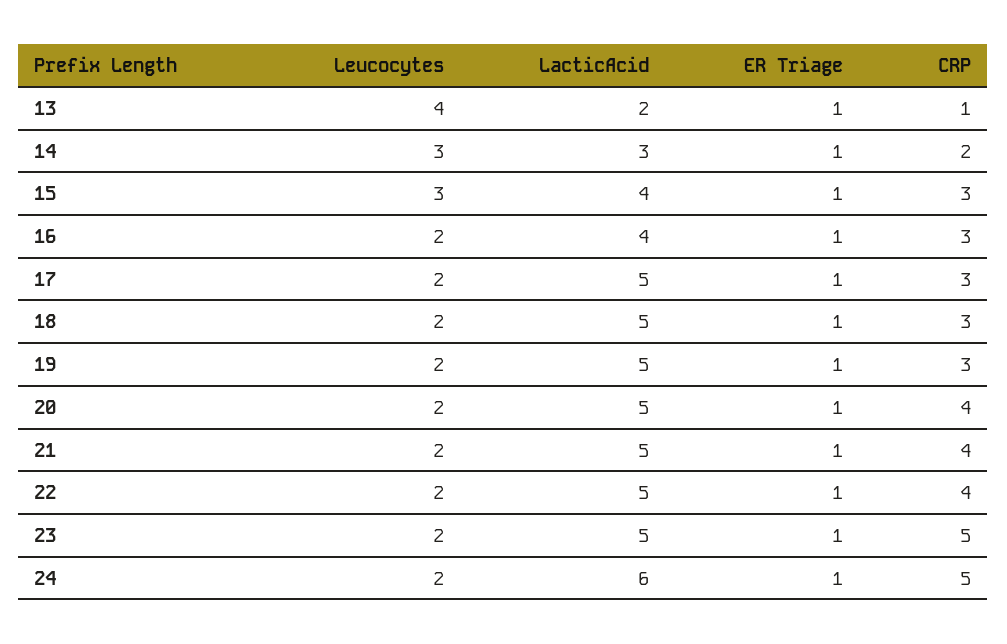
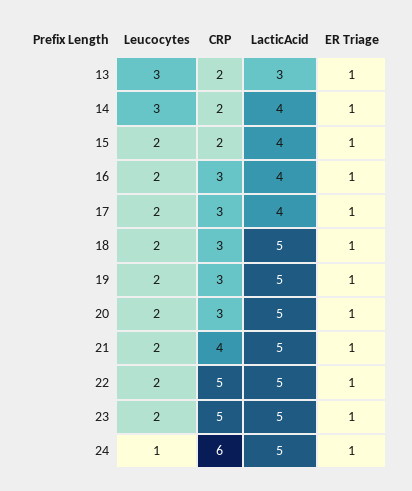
  {
    "Leucocytes": {
-     "13": 4,
+     "13": 3,
      "14": 3,
-     "15": 3,
+     "15": 2,
      "16": 2,
      "17": 2,
      "18": 2,
      "19": 2,
      "20": 2,
      "21": 2,
      "22": 2,
      "23": 2,
-     "24": 2
+     "24": 1
    },
    "LacticAcid": {
-     "13": 2,
+     "13": 3,
-     "14": 3,
+     "14": 4,
      "15": 4,
      "16": 4,
-     "17": 5,
+     "17": 4,
      "18": 5,
      "19": 5,
      "20": 5,
      "21": 5,
      "22": 5,
      "23": 5,
-     "24": 6
+     "24": 5
    },
    "ER Triage": {
      "13": 1,
      "14": 1,
      "15": 1,
      "16": 1,
      "17": 1,
      "18": 1,
      "19": 1,
      "20": 1,
      "21": 1,
      "22": 1,
      "23": 1,
      "24": 1
    },
    "CRP": {
-     "13": 1,
+     "13": 2,
      "14": 2,
-     "15": 3,
+     "15": 2,
      "16": 3,
      "17": 3,
      "18": 3,
      "19": 3,
-     "20": 4,
+     "20": 3,
      "21": 4,
-     "22": 4,
+     "22": 5,
      "23": 5,
-     "24": 5
+     "24": 6
    }
  }

